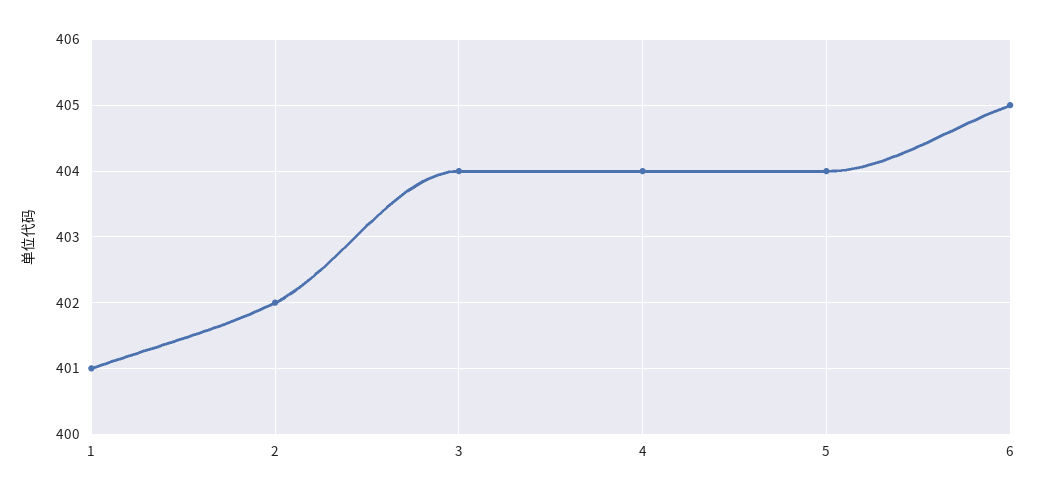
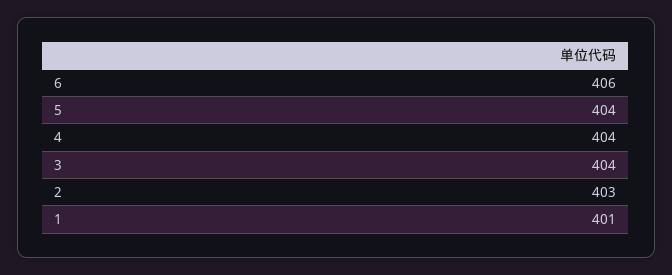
  {
    "1": 401,
-   "2": 402,
+   "2": 403,
    "3": 404,
    "4": 404,
    "5": 404,
-   "6": 405
+   "6": 406
  }

